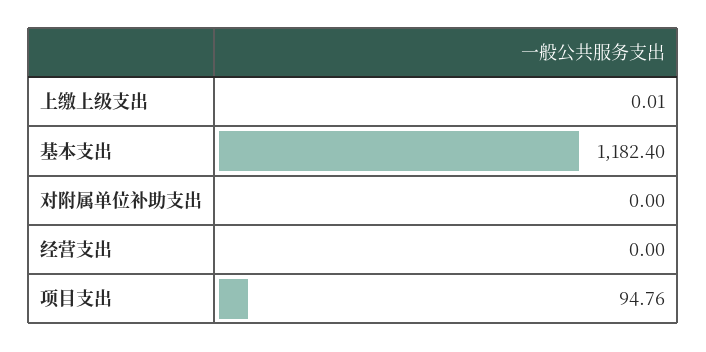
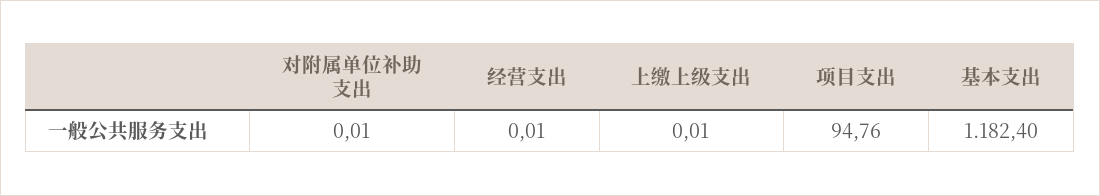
  {
    "上缴上级支出": 0.01,
    "基本支出": 1182.4,
-   "对附属单位补助支出": 0,
+   "对附属单位补助支出": 0.01,
-   "经营支出": 0,
+   "经营支出": 0.01,
    "项目支出": 94.76
  }

